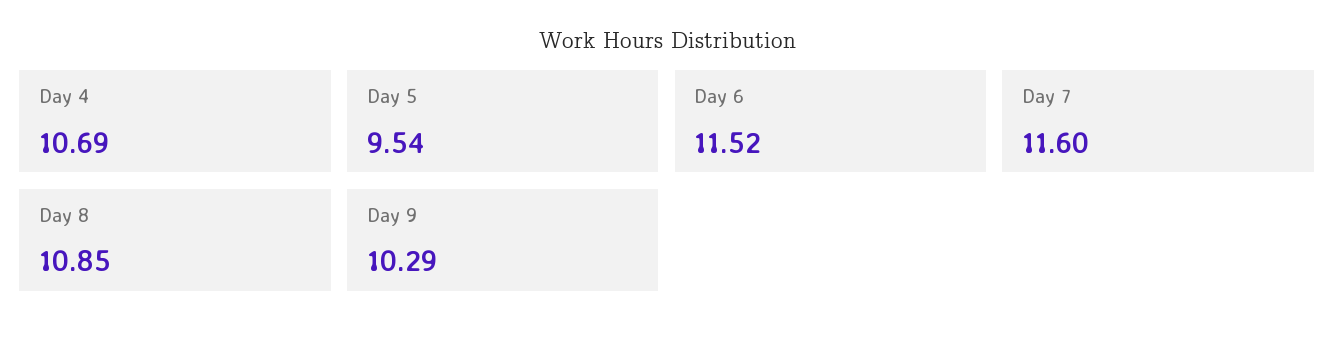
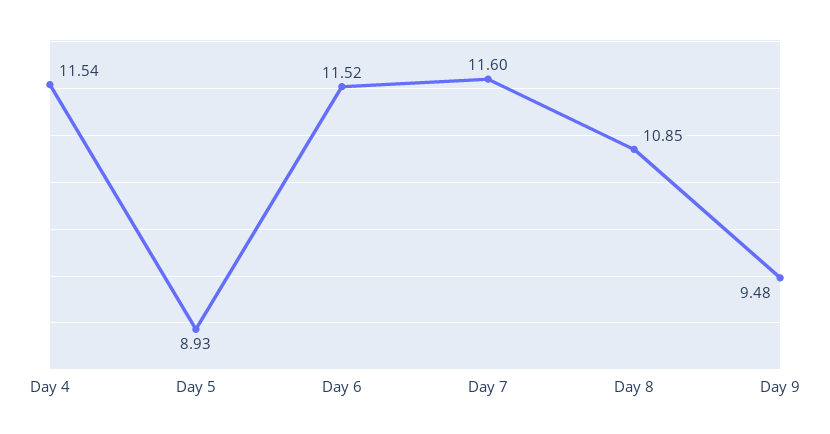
  {
-   "Day 4": 10.69,
+   "Day 4": 11.54,
-   "Day 5": 9.54,
+   "Day 5": 8.93,
    "Day 6": 11.52,
    "Day 7": 11.6,
    "Day 8": 10.85,
-   "Day 9": 10.29
+   "Day 9": 9.48
  }

